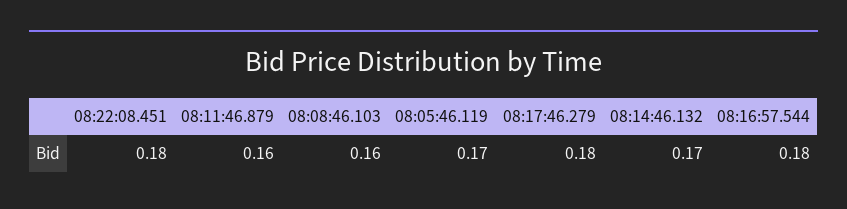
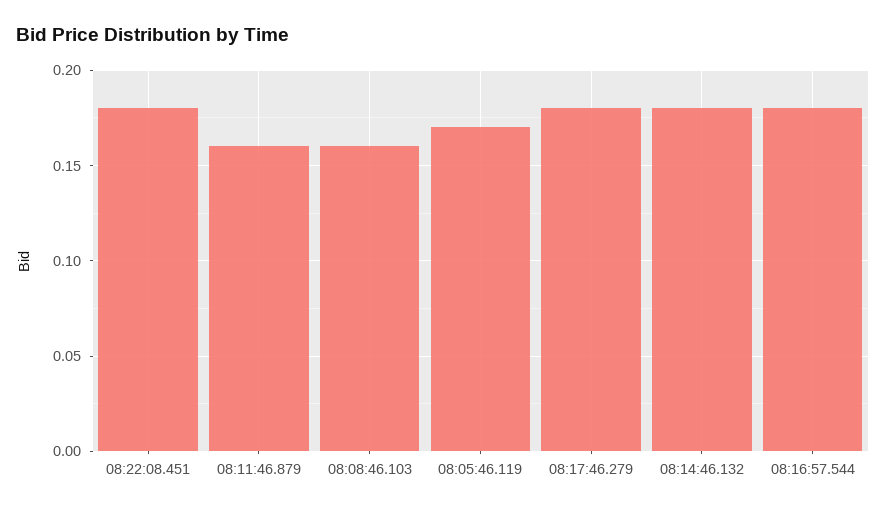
  {
    "08:22:08.451": 0.18,
    "08:11:46.879": 0.16,
    "08:08:46.103": 0.16,
    "08:05:46.119": 0.17,
    "08:17:46.279": 0.18,
-   "08:14:46.132": 0.17,
+   "08:14:46.132": 0.18,
    "08:16:57.544": 0.18
  }

